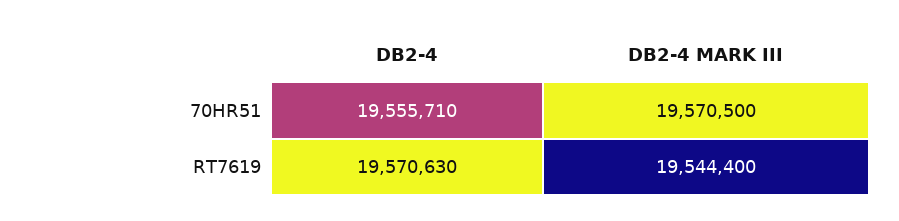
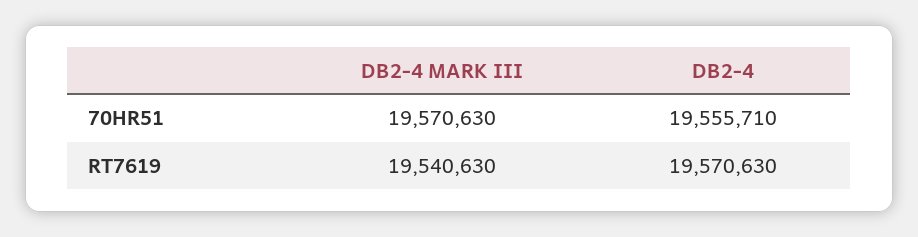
  {
    "DB2-4": {
      "70HR51": 19555710,
      "RT7619": 19570630
    },
    "DB2-4 MARK III": {
-     "70HR51": 19570500,
+     "70HR51": 19570630,
-     "RT7619": 19544400
+     "RT7619": 19540630
    }
  }

